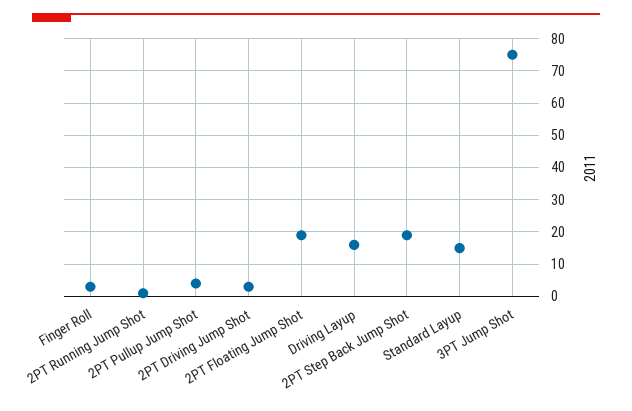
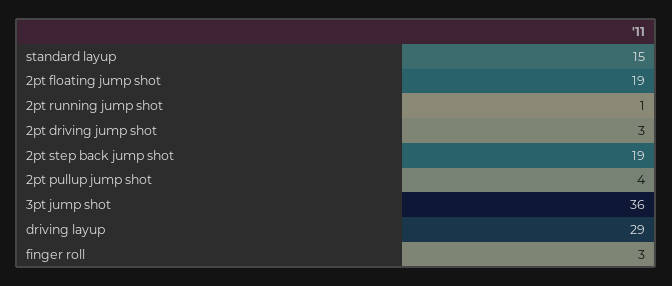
  {
    "Finger Roll": 3,
    "2PT Running Jump Shot": 1,
    "2PT Pullup Jump Shot": 4,
    "2PT Driving Jump Shot": 3,
    "2PT Floating Jump Shot": 19,
-   "Driving Layup": 15,
+   "Driving Layup": 29,
    "2PT Step Back Jump Shot": 19,
    "Standard Layup": 15,
-   "3PT Jump Shot": 75
+   "3PT Jump Shot": 36
  }

